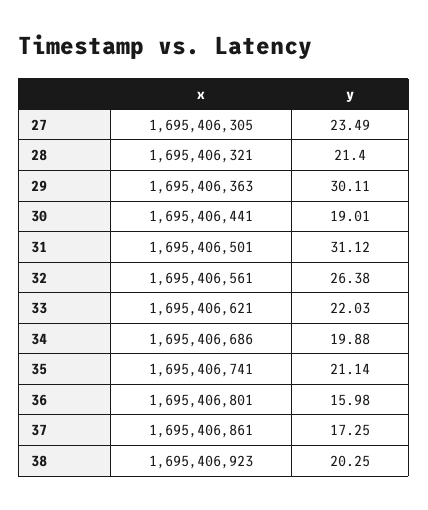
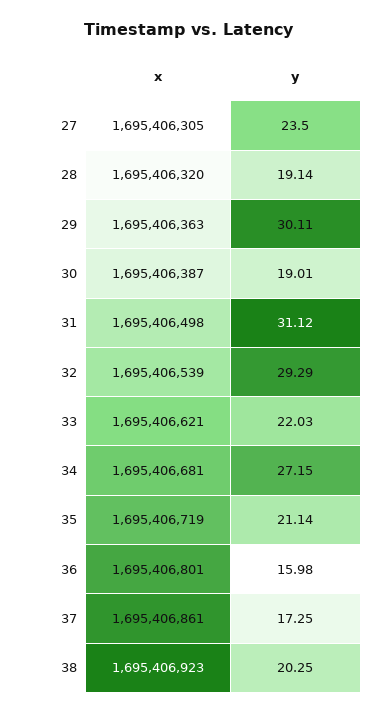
  {
    "x": {
      "27": 1695406305,
-     "28": 1695406321,
+     "28": 1695406320,
      "29": 1695406363,
-     "30": 1695406441,
+     "30": 1695406387,
-     "31": 1695406501,
+     "31": 1695406498,
-     "32": 1695406561,
+     "32": 1695406539,
      "33": 1695406621,
-     "34": 1695406686,
+     "34": 1695406681,
-     "35": 1695406741,
+     "35": 1695406719,
      "36": 1695406801,
      "37": 1695406861,
      "38": 1695406923
    },
    "y": {
-     "27": 23.49,
+     "27": 23.5,
-     "28": 21.4,
+     "28": 19.14,
      "29": 30.11,
      "30": 19.01,
      "31": 31.12,
-     "32": 26.38,
+     "32": 29.29,
      "33": 22.03,
-     "34": 19.88,
+     "34": 27.15,
      "35": 21.14,
      "36": 15.98,
      "37": 17.25,
      "38": 20.25
    }
  }

